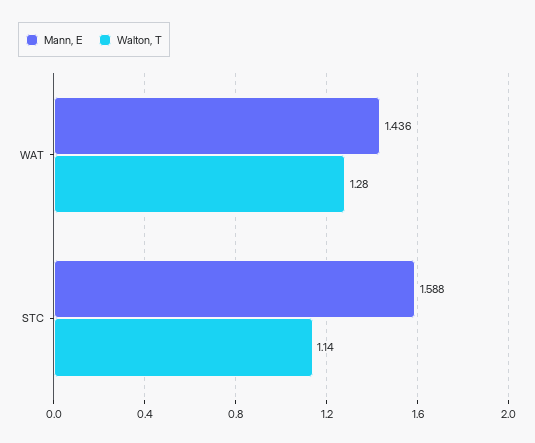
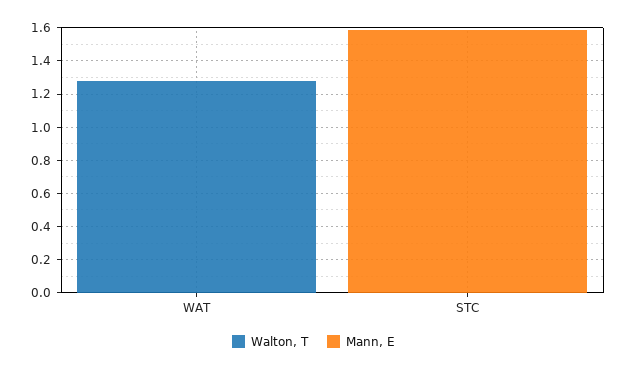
  {
    "Mann, E": {
-     "WAT": 1.436,
+     "WAT": 0,
      "STC": 1.588
    },
    "Walton, T": {
      "WAT": 1.28,
-     "STC": 1.14
+     "STC": 0
    }
  }

